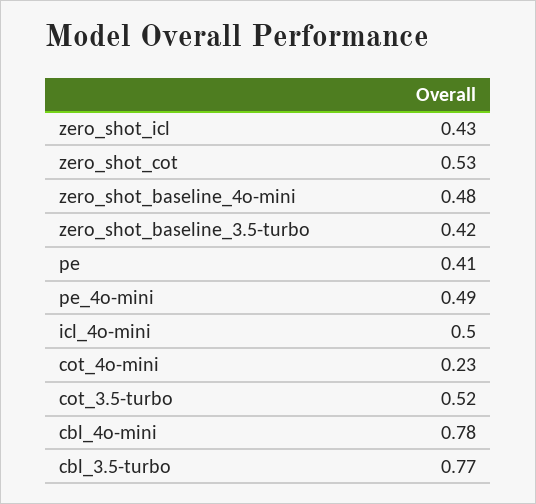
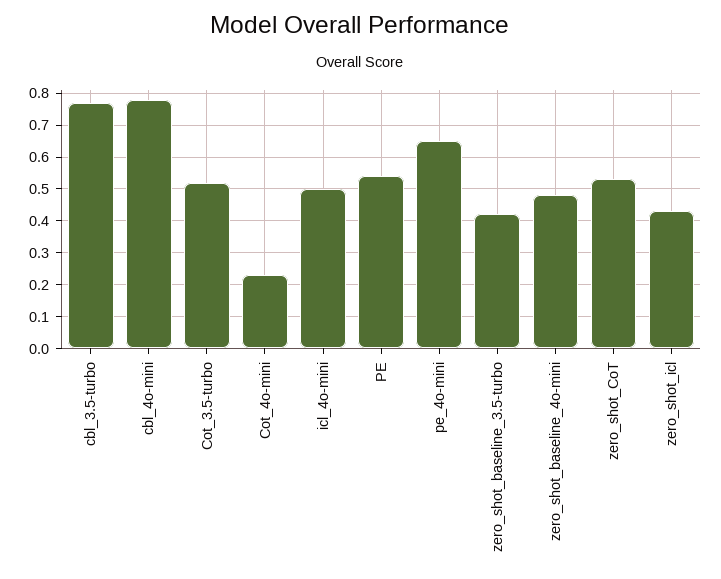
  {
    "zero_shot_icl": 0.43,
    "zero_shot_cot": 0.53,
    "zero_shot_baseline_4o-mini": 0.48,
    "zero_shot_baseline_3.5-turbo": 0.42,
-   "pe": 0.41,
+   "pe": 0.55,
-   "pe_4o-mini": 0.49,
+   "pe_4o-mini": 0.65,
    "icl_4o-mini": 0.5,
    "cot_4o-mini": 0.23,
    "cot_3.5-turbo": 0.52,
    "cbl_4o-mini": 0.78,
    "cbl_3.5-turbo": 0.77
  }

